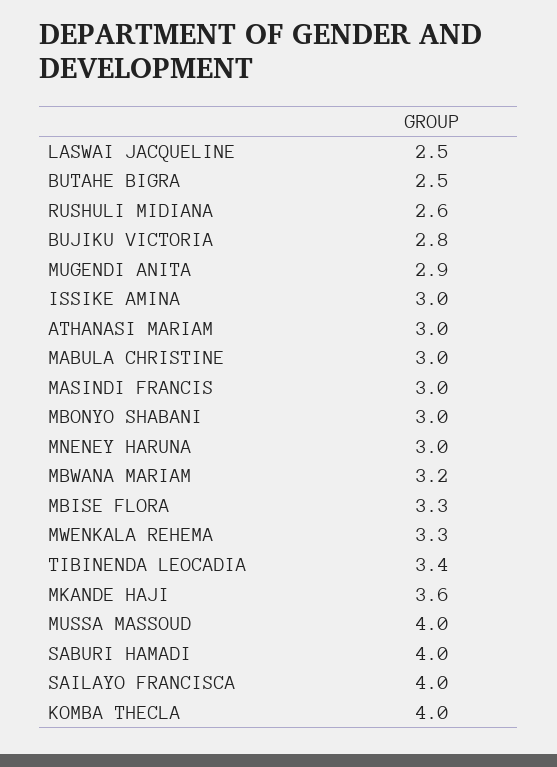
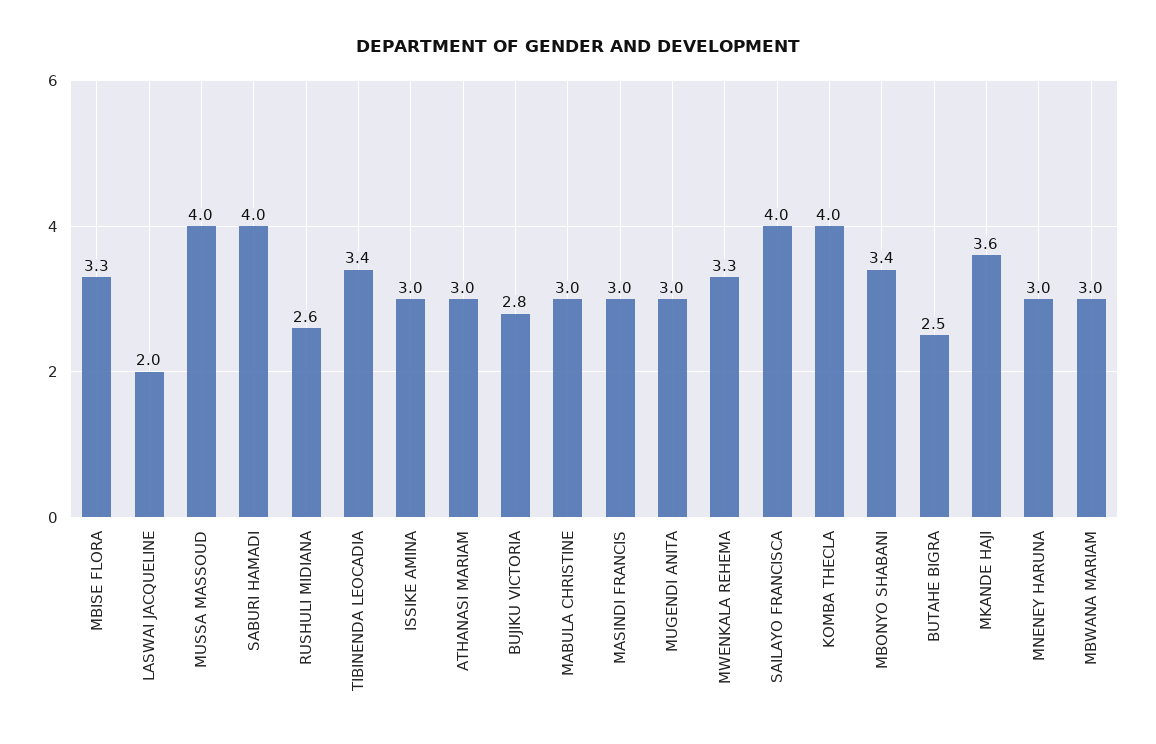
  {
-   "LASWAI JACQUELINE": 2.5,
+   "LASWAI JACQUELINE": 2,
    "BUTAHE BIGRA": 2.5,
    "RUSHULI MIDIANA": 2.6,
    "BUJIKU VICTORIA": 2.8,
-   "MUGENDI ANITA": 2.9,
+   "MUGENDI ANITA": 3,
    "ISSIKE AMINA": 3,
    "ATHANASI MARIAM": 3,
    "MABULA CHRISTINE": 3,
    "MASINDI FRANCIS": 3,
-   "MBONYO SHABANI": 3,
+   "MBONYO SHABANI": 3.4,
    "MNENEY HARUNA": 3,
-   "MBWANA MARIAM": 3.2,
+   "MBWANA MARIAM": 3,
    "MBISE FLORA": 3.3,
    "MWENKALA REHEMA": 3.3,
    "TIBINENDA LEOCADIA": 3.4,
    "MKANDE HAJI": 3.6,
    "MUSSA MASSOUD": 4,
    "SABURI HAMADI": 4,
    "SAILAYO FRANCISCA": 4,
    "KOMBA THECLA": 4
  }

